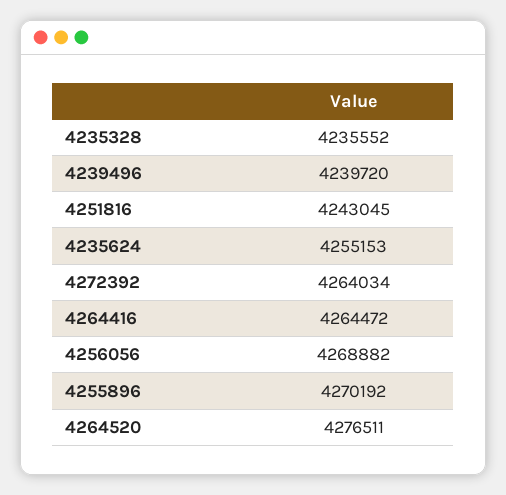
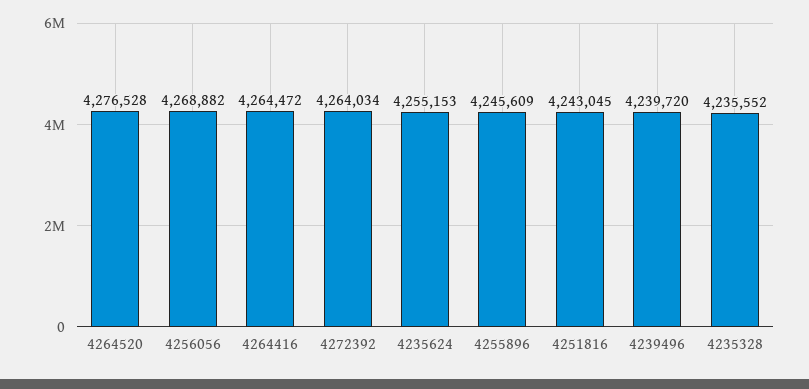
  {
    "4235328": 4235552,
    "4239496": 4239720,
    "4251816": 4243045,
    "4235624": 4255153,
    "4272392": 4264034,
    "4264416": 4264472,
    "4256056": 4268882,
-   "4255896": 4270192,
+   "4255896": 4245609,
-   "4264520": 4276511
+   "4264520": 4276528
  }

